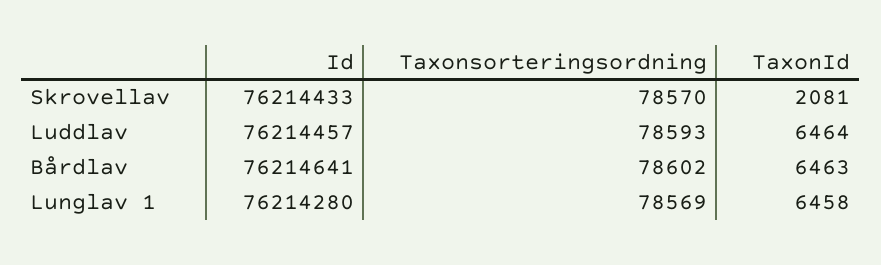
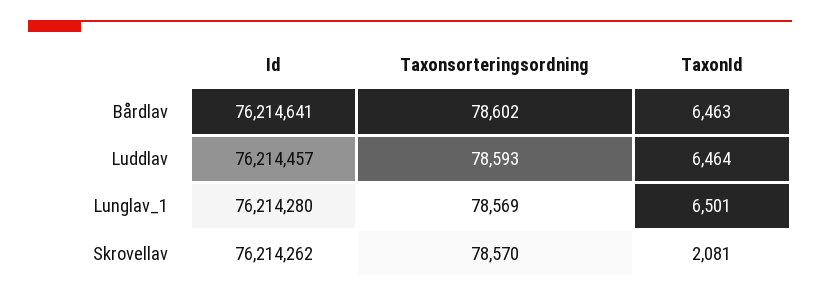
  {
    "Id": {
-     "Skrovellav": 76214433,
+     "Skrovellav": 76214262,
      "Luddlav": 76214457,
      "Bårdlav": 76214641,
      "Lunglav 1": 76214280
    },
    "Taxonsorteringsordning": {
      "Skrovellav": 78570,
      "Luddlav": 78593,
      "Bårdlav": 78602,
      "Lunglav 1": 78569
    },
    "TaxonId": {
      "Skrovellav": 2081,
      "Luddlav": 6464,
      "Bårdlav": 6463,
-     "Lunglav 1": 6458
+     "Lunglav 1": 6501
    }
  }

